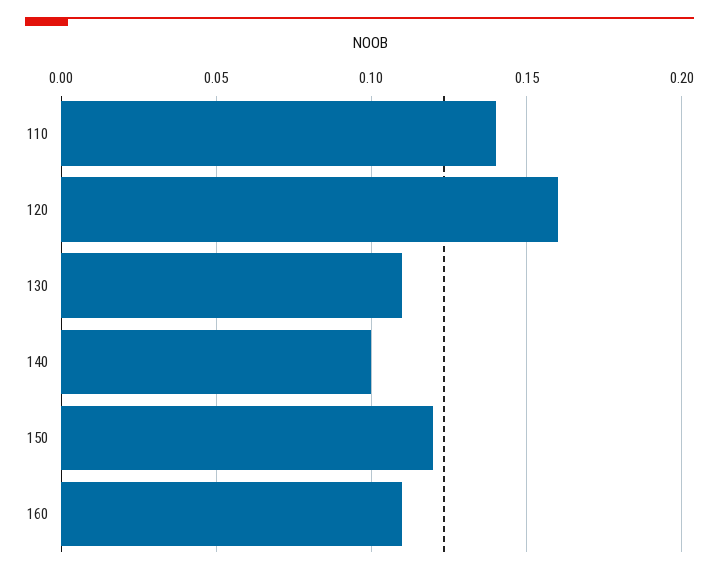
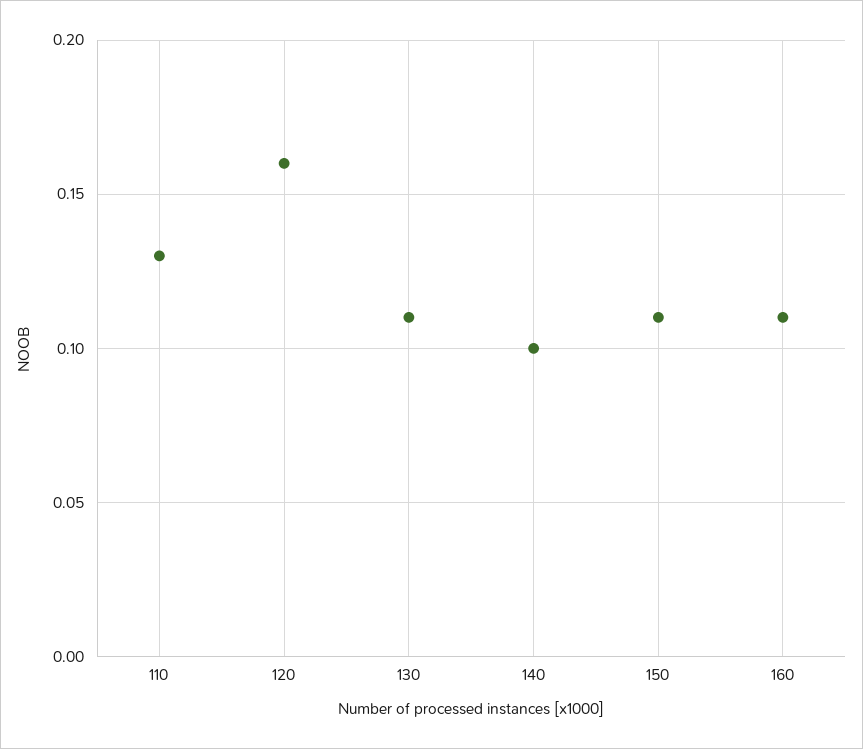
  {
-   "110": 0.14,
+   "110": 0.13,
    "120": 0.16,
    "130": 0.11,
    "140": 0.1,
-   "150": 0.12,
+   "150": 0.11,
    "160": 0.11
  }

